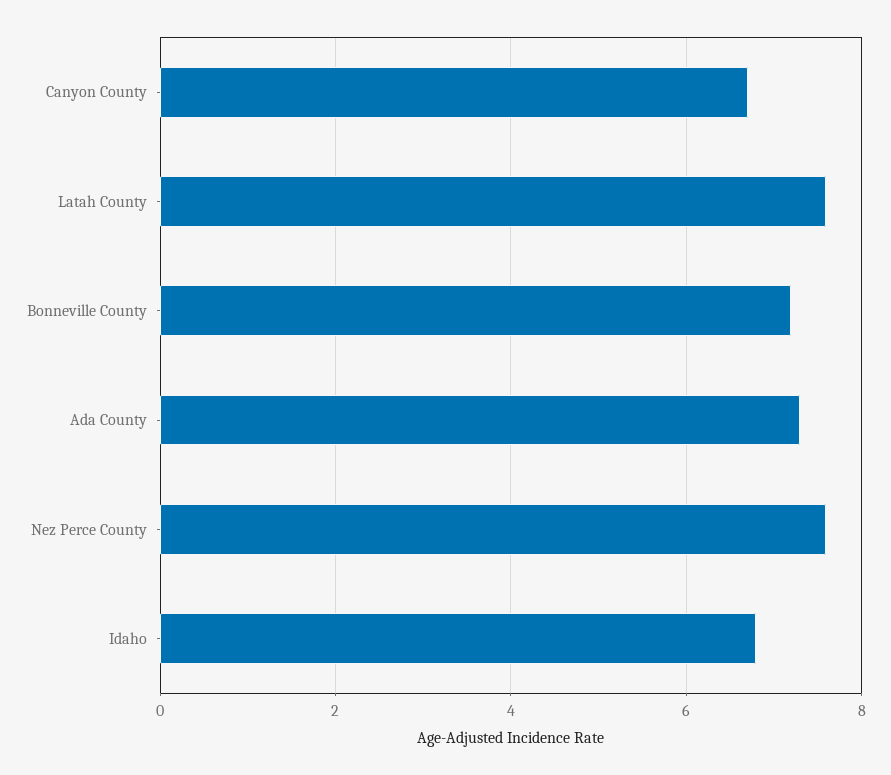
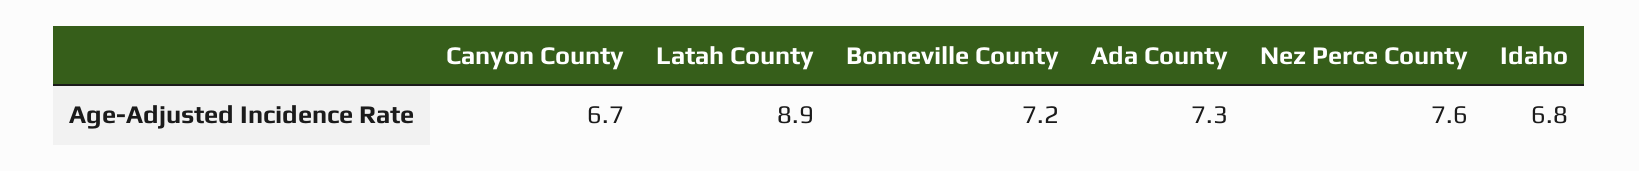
  {
    "Canyon County": 6.7,
-   "Latah County": 7.5,
+   "Latah County": 8.9,
    "Bonneville County": 7.2,
    "Ada County": 7.3,
    "Nez Perce County": 7.6,
    "Idaho": 6.8
  }

